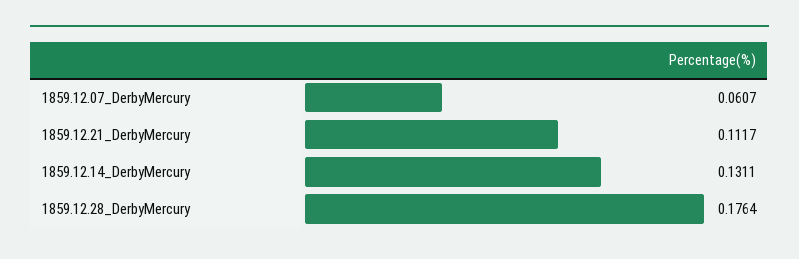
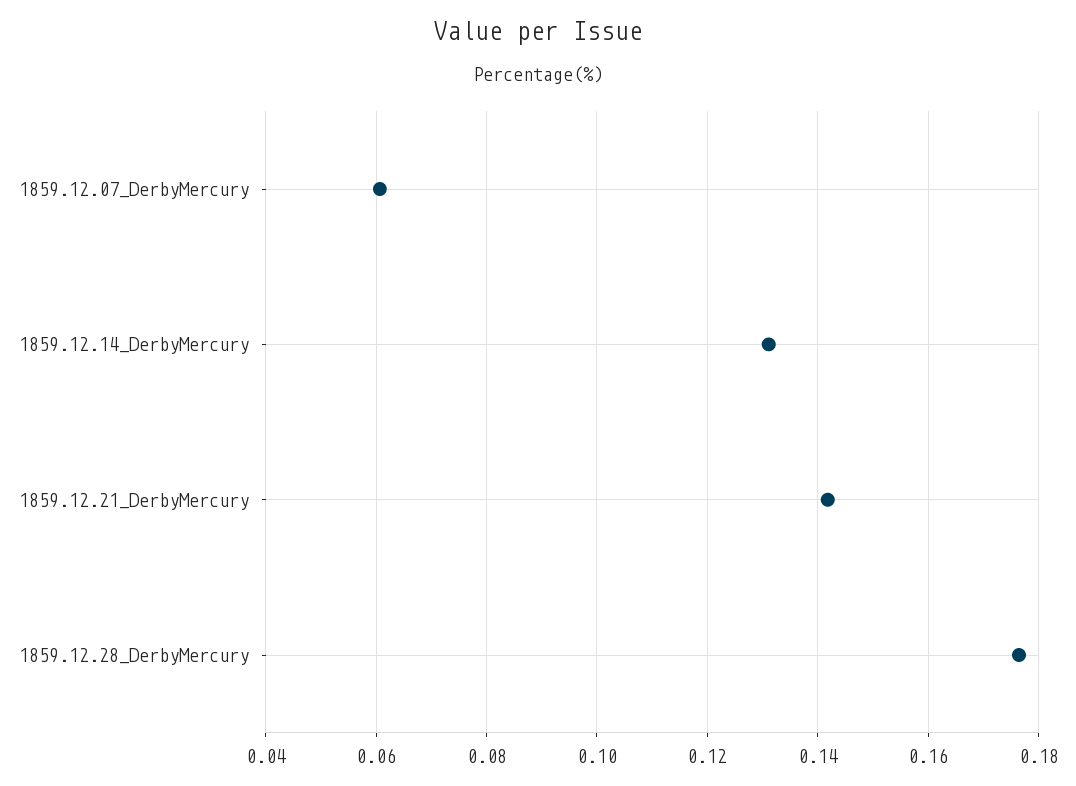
  {
    "1859.12.07_DerbyMercury": 0.0607,
-   "1859.12.21_DerbyMercury": 0.1117,
+   "1859.12.21_DerbyMercury": 0.142,
    "1859.12.14_DerbyMercury": 0.1311,
    "1859.12.28_DerbyMercury": 0.1764
  }

